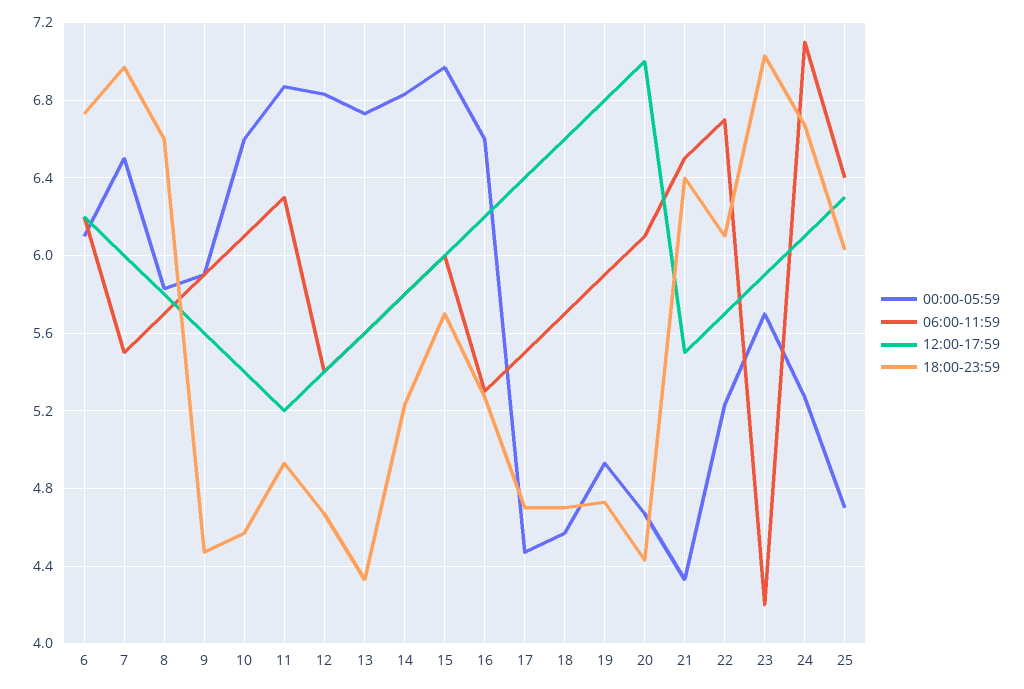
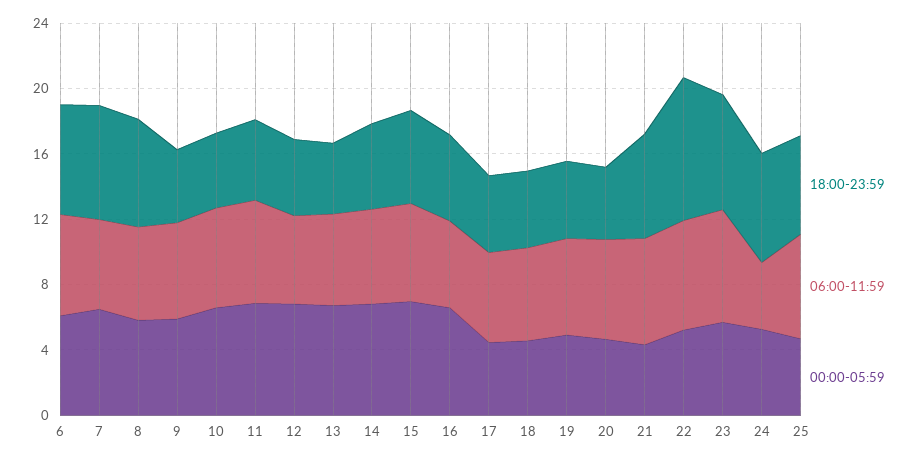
  {
    "00:00-05:59": {
      "6": 6.1,
      "7": 6.5,
      "8": 5.85,
      "9": 5.9,
      "10": 6.6,
      "11": 6.85,
      "12": 6.85,
      "13": 6.75,
      "14": 6.85,
      "15": 6.95,
      "16": 6.6,
      "17": 4.45,
      "18": 4.55,
      "19": 4.95,
      "20": 4.65,
      "21": 4.35,
      "22": 5.25,
      "23": 5.7,
      "24": 5.25,
      "25": 4.7
    },
    "06:00-11:59": {
      "6": 6.2,
      "7": 5.5,
      "8": 5.7,
      "9": 5.9,
      "10": 6.1,
      "11": 6.3,
      "12": 5.4,
      "13": 5.6,
      "14": 5.8,
      "15": 6,
      "16": 5.3,
      "17": 5.5,
      "18": 5.7,
      "19": 5.9,
      "20": 6.1,
      "21": 6.5,
      "22": 6.7,
-     "23": 4.2,
+     "23": 7,
-     "24": 7.1,
+     "24": 4,
      "25": 6.4
    },
-   "12:00-17:59": {
-     "6": 6.2,
-     "7": 6,
-     "8": 5.8,
-     "9": 5.6,
-     "10": 5.4,
-     "11": 5.2,
-     "12": 5.4,
-     "13": 5.6,
-     "14": 5.8,
-     "15": 6,
-     "16": 6.2,
-     "17": 6.4,
-     "18": 6.6,
-     "19": 6.8,
-     "20": 7,
-     "21": 5.5,
-     "22": 5.7,
-     "23": 5.9,
-     "24": 6.1,
-     "25": 6.3
-   },
    "18:00-23:59": {
      "6": 6.75,
      "7": 6.95,
      "8": 6.6,
      "9": 4.45,
      "10": 4.55,
      "11": 4.95,
      "12": 4.65,
      "13": 4.35,
      "14": 5.25,
      "15": 5.7,
      "16": 5.25,
      "17": 4.7,
      "18": 4.7,
      "19": 4.75,
      "20": 4.45,
      "21": 6.4,
-     "22": 6.1,
+     "22": 9,
      "23": 7.05,
      "24": 6.65,
      "25": 6.05
    }
  }

